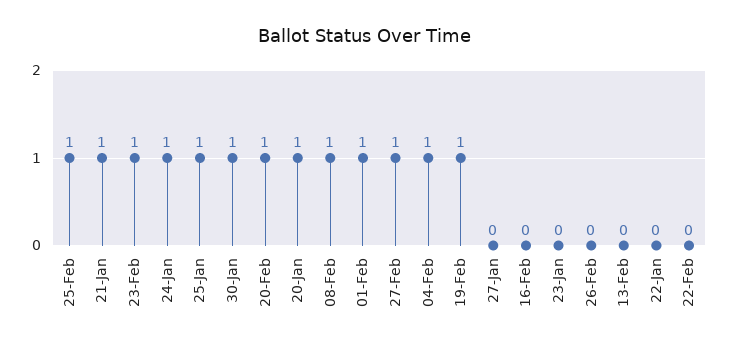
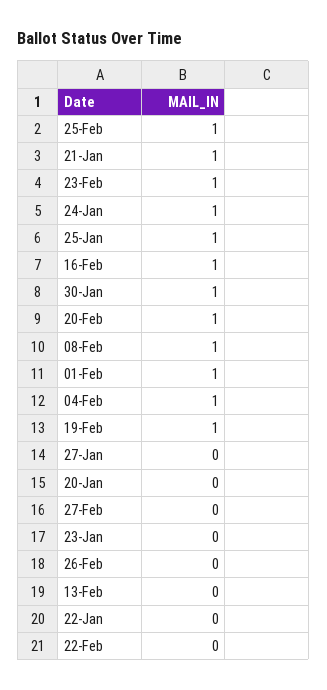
  {
    "25-Feb": 1,
    "21-Jan": 1,
    "23-Feb": 1,
    "24-Jan": 1,
    "25-Jan": 1,
    "30-Jan": 1,
    "20-Feb": 1,
-   "20-Jan": 1,
+   "20-Jan": 0,
    "08-Feb": 1,
    "01-Feb": 1,
-   "27-Feb": 1,
+   "27-Feb": 0,
    "04-Feb": 1,
    "19-Feb": 1,
    "27-Jan": 0,
-   "16-Feb": 0,
+   "16-Feb": 1,
    "23-Jan": 0,
    "26-Feb": 0,
    "13-Feb": 0,
    "22-Jan": 0,
    "22-Feb": 0
  }

